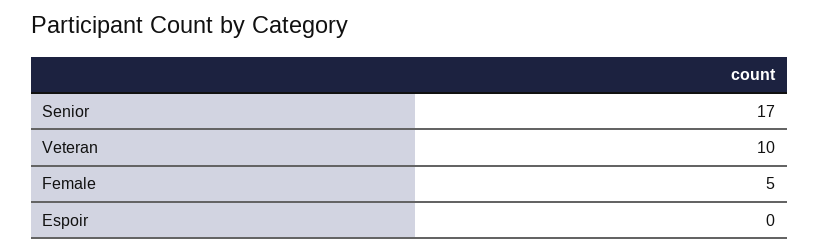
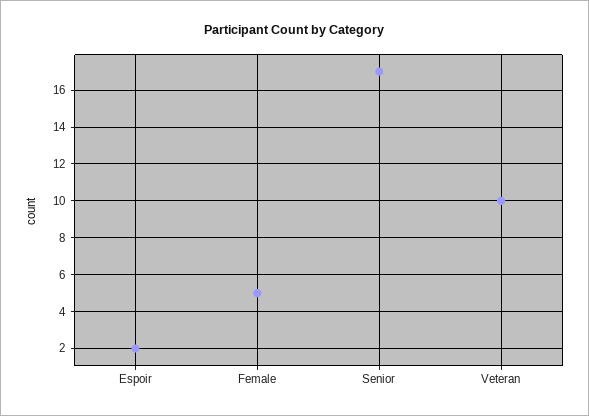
  {
    "Senior": 17,
    "Veteran": 10,
    "Female": 5,
-   "Espoir": 0
+   "Espoir": 2
  }

